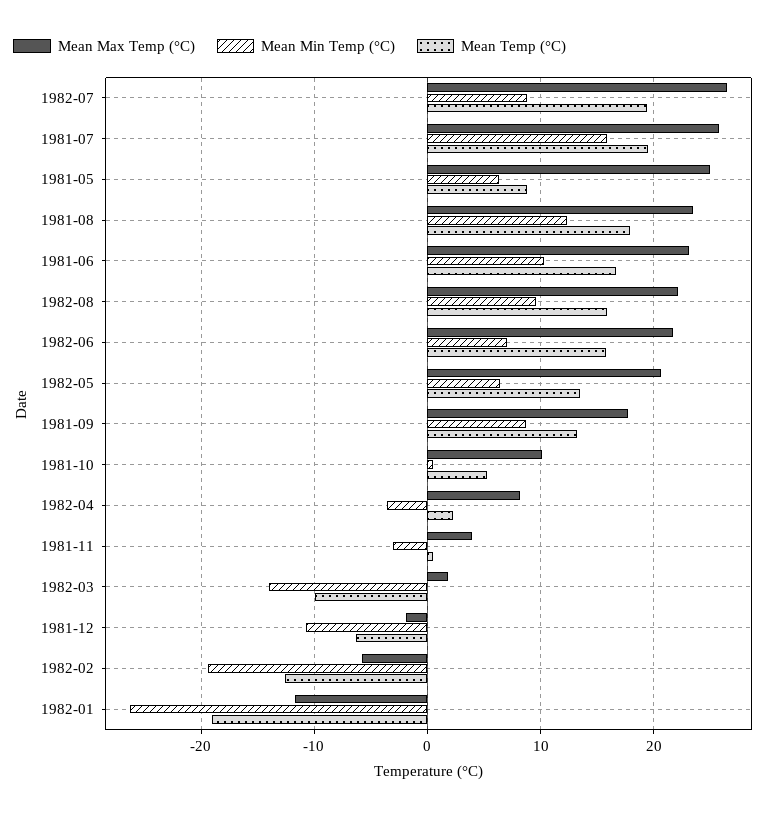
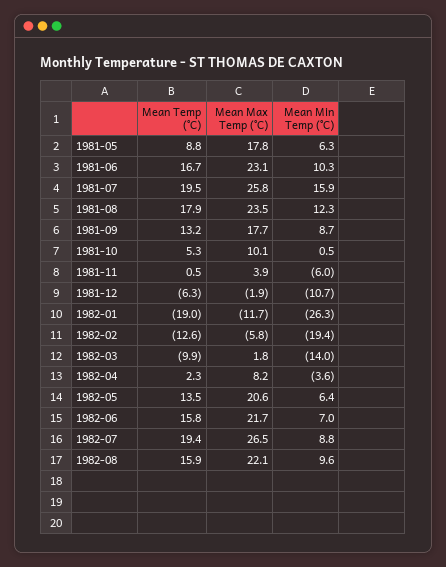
  {
    "Mean Max Temp (°C)": {
      "1982-07": 26.5,
      "1981-07": 25.8,
-     "1981-05": 25,
+     "1981-05": 17.8,
      "1981-08": 23.5,
      "1981-06": 23.1,
      "1982-08": 22.1,
      "1982-06": 21.7,
      "1982-05": 20.6,
      "1981-09": 17.7,
      "1981-10": 10.1,
      "1982-04": 8.2,
      "1981-11": 3.9,
      "1982-03": 1.8,
      "1981-12": -1.9,
      "1982-02": -5.8,
      "1982-01": -11.7
    },
    "Mean Min Temp (°C)": {
      "1982-07": 8.8,
      "1981-07": 15.9,
      "1981-05": 6.3,
      "1981-08": 12.3,
      "1981-06": 10.3,
      "1982-08": 9.6,
      "1982-06": 7,
      "1982-05": 6.4,
      "1981-09": 8.7,
      "1981-10": 0.5,
      "1982-04": -3.6,
-     "1981-11": -3,
+     "1981-11": -6,
      "1982-03": -14,
      "1981-12": -10.7,
      "1982-02": -19.4,
      "1982-01": -26.3
    },
    "Mean Temp (°C)": {
      "1982-07": 19.4,
      "1981-07": 19.5,
      "1981-05": 8.8,
      "1981-08": 17.9,
      "1981-06": 16.7,
      "1982-08": 15.9,
      "1982-06": 15.8,
      "1982-05": 13.5,
      "1981-09": 13.2,
      "1981-10": 5.3,
      "1982-04": 2.3,
      "1981-11": 0.5,
      "1982-03": -9.9,
      "1981-12": -6.3,
      "1982-02": -12.6,
      "1982-01": -19
    }
  }

